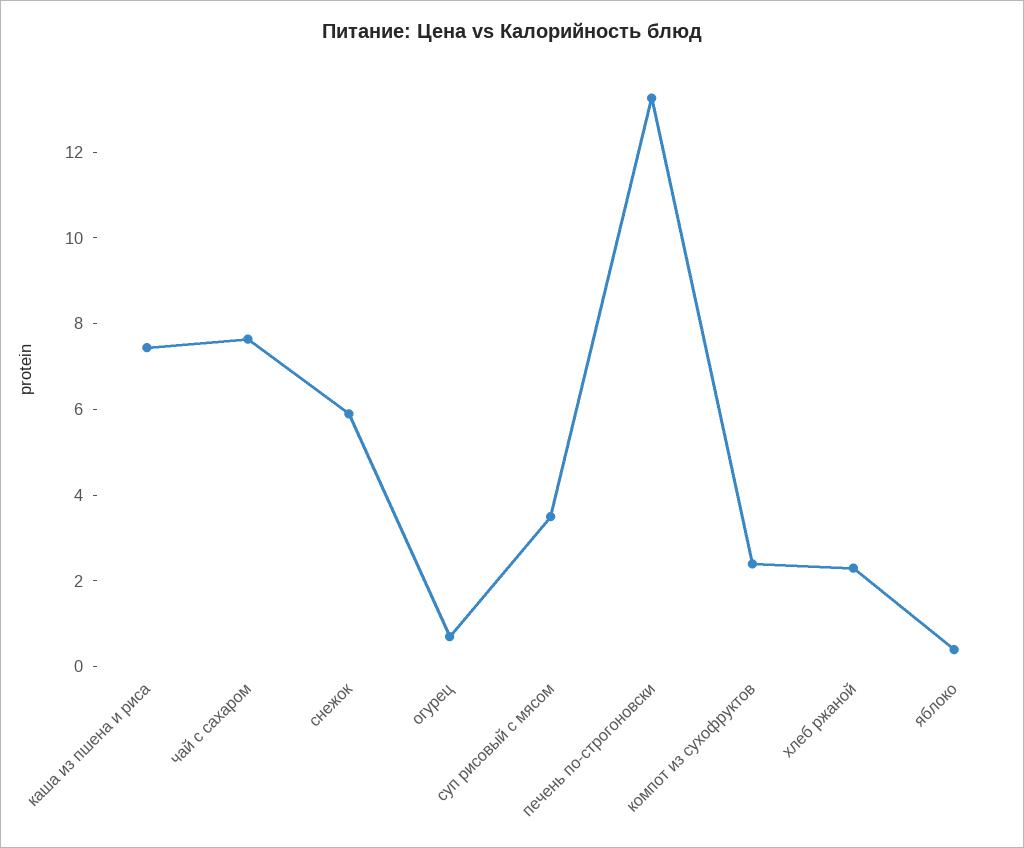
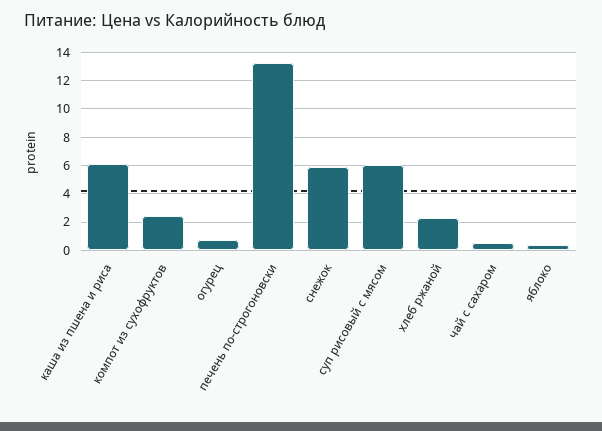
  {
-   "каша из пшена и риса": 7.5,
+   "каша из пшена и риса": 6,
-   "чай с сахаром": 7.5,
+   "чай с сахаром": 0.5,
    "снежок": 6,
    "огурец": 0.5,
-   "суп рисовый с мясом": 3.5,
+   "суп рисовый с мясом": 6,
    "печень по-строгоновски": 13.5,
    "компот из сухофруктов": 2.5,
    "хлеб ржаной": 2.5,
    "яблоко": 0.5
  }

